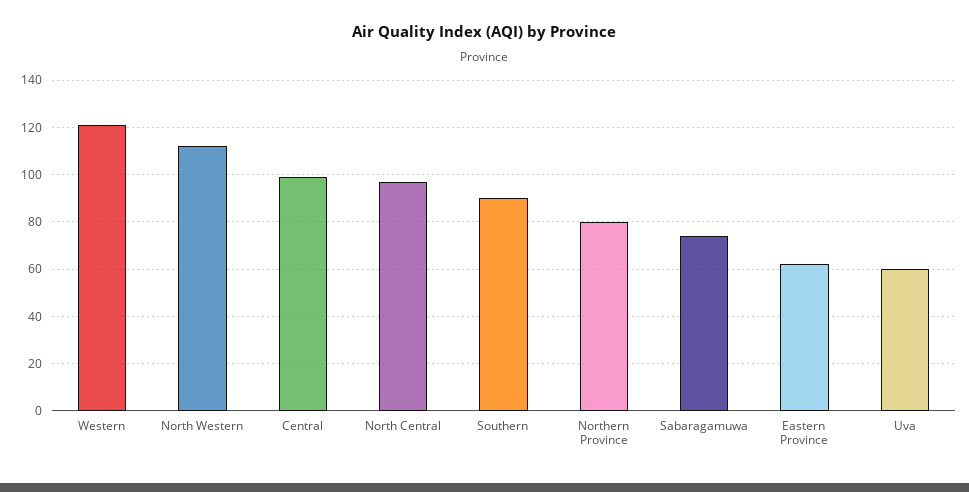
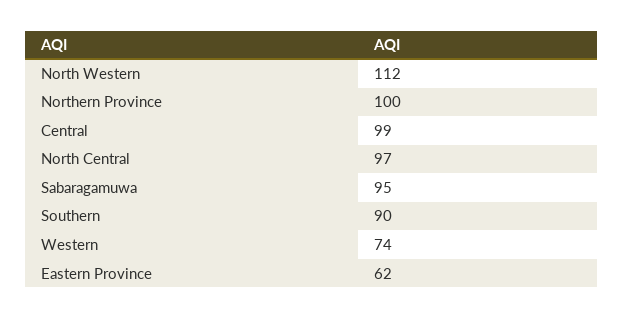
  {
-   "Western": 120,
+   "Western": 74,
    "North Western": 112,
    "Central": 99,
    "North Central": 97,
    "Southern": 90,
-   "Northern Province": 80,
+   "Northern Province": 100,
-   "Sabaragamuwa": 75,
+   "Sabaragamuwa": 95,
-   "Eastern Province": 62,
+   "Eastern Province": 62
-   "Uva": 60
  }

